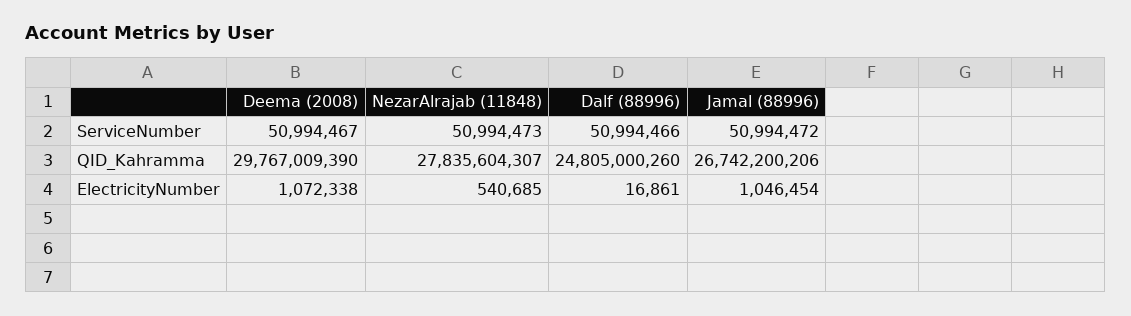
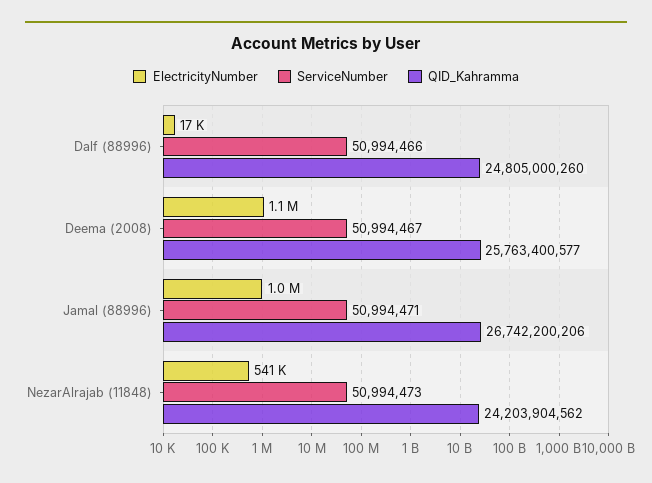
  {
    "ServiceNumber": {
      "Deema (2008)": 50994467,
      "NezarAlrajab (11848)": 50994473,
      "Dalf (88996)": 50994466,
-     "Jamal (88996)": 50994472
+     "Jamal (88996)": 50994471
    },
    "QID_Kahramma": {
-     "Deema (2008)": 29767009390,
+     "Deema (2008)": 25763400577,
-     "NezarAlrajab (11848)": 27835604307,
+     "NezarAlrajab (11848)": 24203904562,
      "Dalf (88996)": 24805000260,
      "Jamal (88996)": 26742200206
    },
    "ElectricityNumber": {
      "Deema (2008)": 1072338,
      "NezarAlrajab (11848)": 540685,
      "Dalf (88996)": 16861,
      "Jamal (88996)": 1046454
    }
  }

